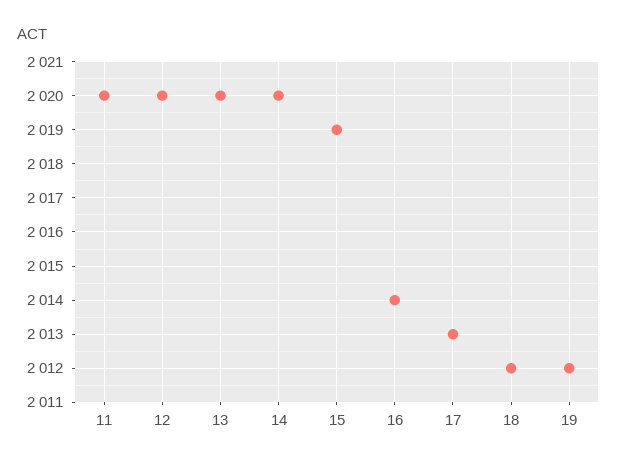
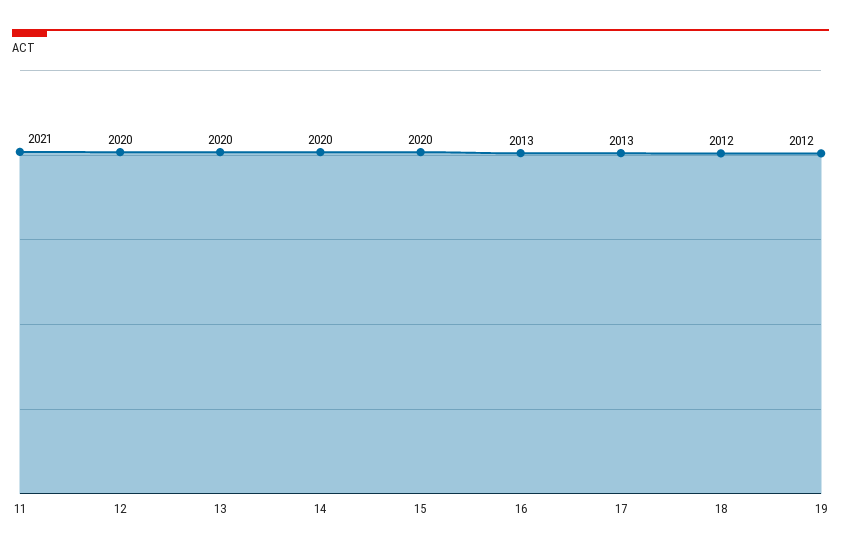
  {
-   "11": 2020,
+   "11": 2021,
    "12": 2020,
    "13": 2020,
    "14": 2020,
-   "15": 2019,
+   "15": 2020,
-   "16": 2014,
+   "16": 2013,
    "17": 2013,
    "18": 2012,
    "19": 2012
  }

